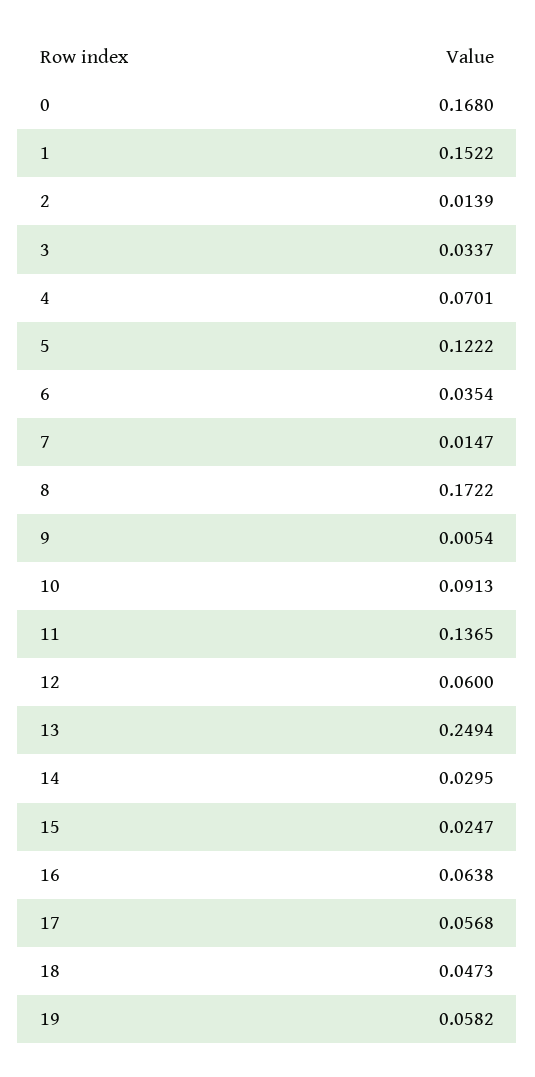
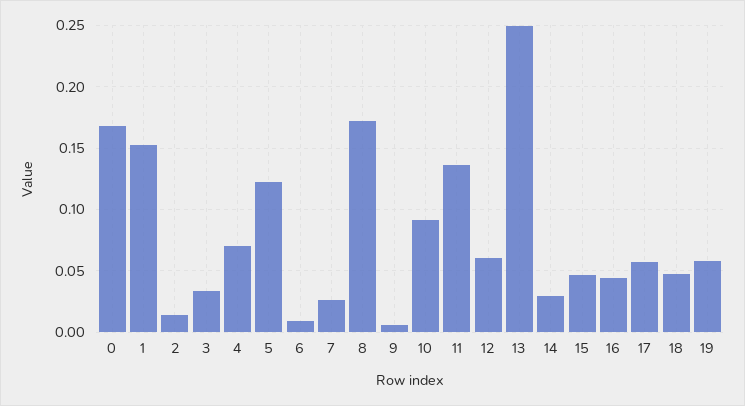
  {
    "0": 0.168,
    "1": 0.1522,
    "2": 0.0139,
    "3": 0.0337,
    "4": 0.0701,
    "5": 0.1222,
-   "6": 0.0354,
+   "6": 0.01,
-   "7": 0.0147,
+   "7": 0.025,
    "8": 0.1722,
    "9": 0.0054,
    "10": 0.0913,
    "11": 0.1365,
    "12": 0.06,
    "13": 0.2494,
    "14": 0.0295,
-   "15": 0.0247,
+   "15": 0.045,
-   "16": 0.0638,
+   "16": 0.045,
    "17": 0.0568,
    "18": 0.0473,
    "19": 0.0582
  }

